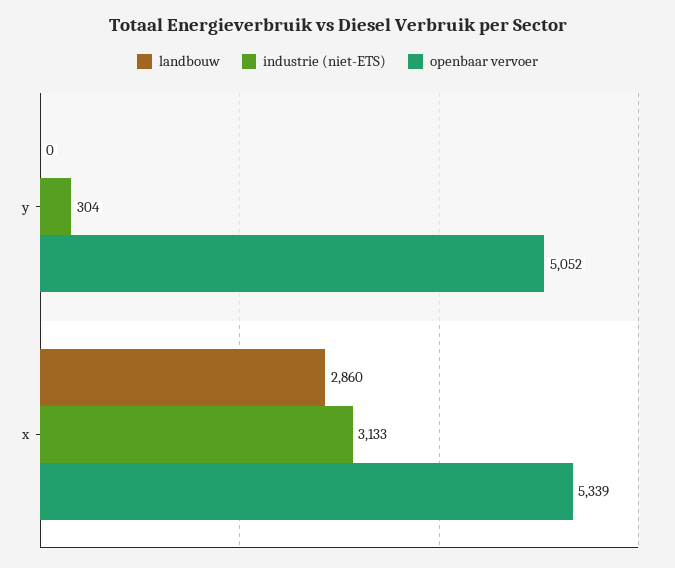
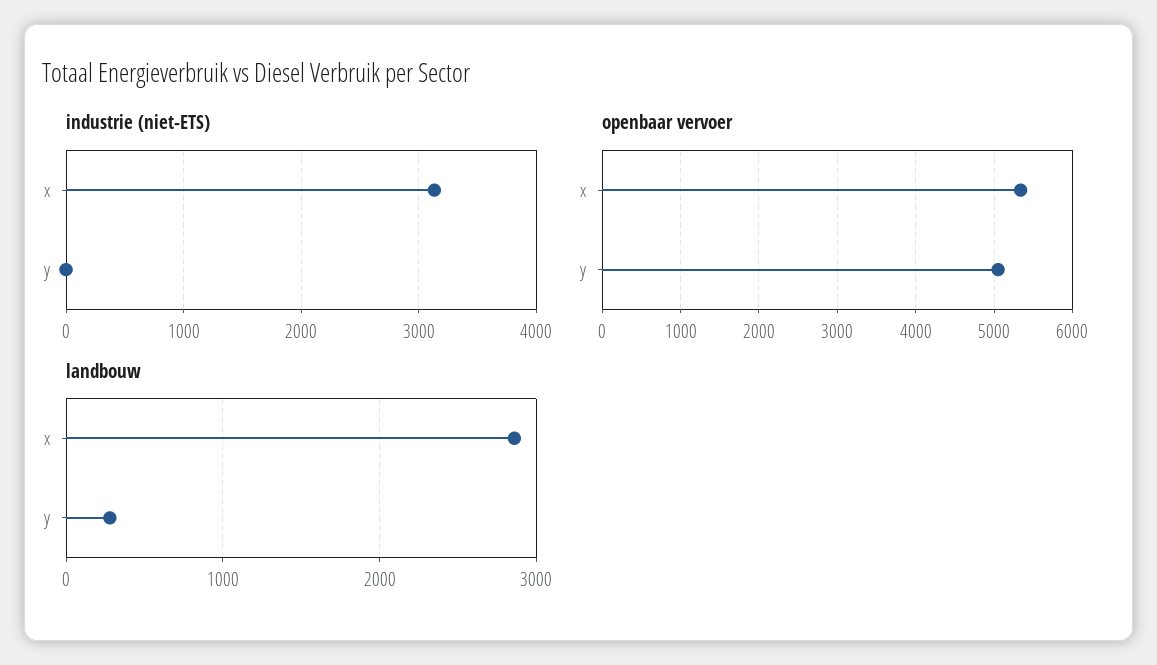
  {
    "landbouw": {
-     "y": 0,
+     "y": 300,
      "x": 2860
    },
    "industrie (niet-ETS)": {
-     "y": 304,
+     "y": 0,
      "x": 3133
    },
    "openbaar vervoer": {
      "y": 5052,
      "x": 5339
    }
  }

